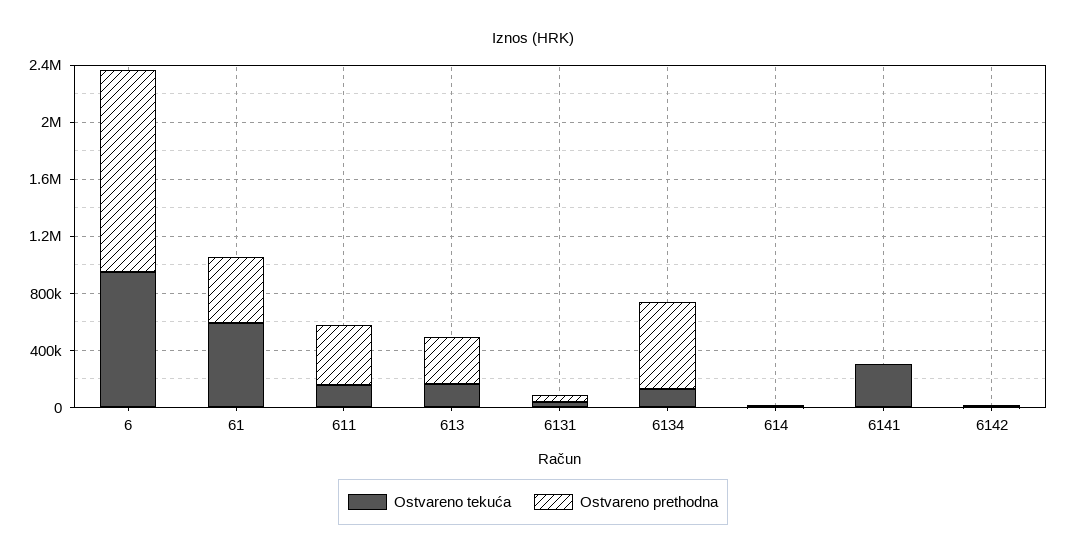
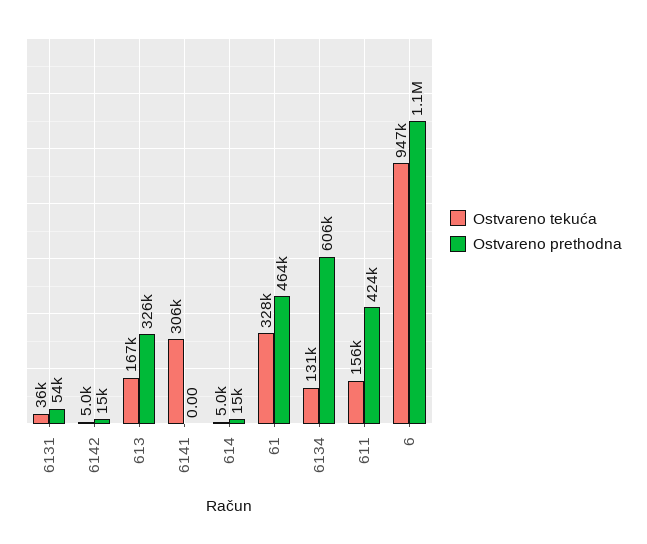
  {
    "Ostvareno tekuća": {
      "6": 947000,
-     "61": 600000,
+     "61": 328000,
      "611": 156000,
      "613": 167000,
      "6131": 36000,
      "6134": 131000,
      "614": 5000,
      "6141": 306000,
      "6142": 5000
    },
    "Ostvareno prethodna": {
-     "6": 1400000,
+     "6": 1100000,
      "61": 464000,
      "611": 424000,
      "613": 326000,
      "6131": 54000,
      "6134": 606000,
      "614": 15000,
      "6141": 0,
      "6142": 15000
    }
  }

